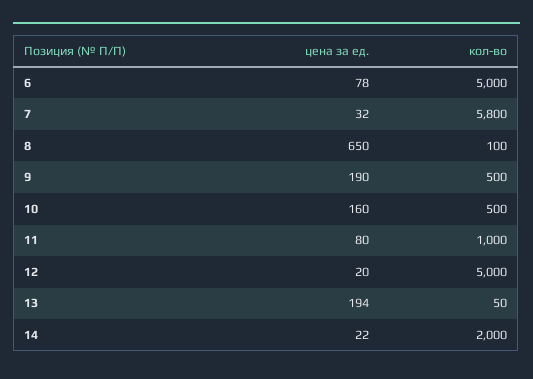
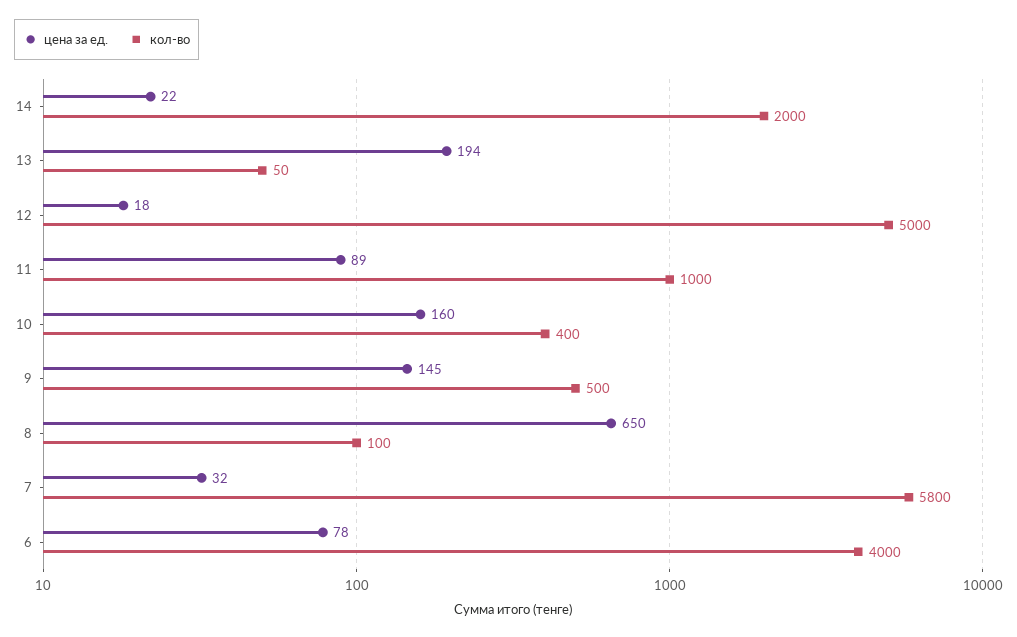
  {
    "цена за ед.": {
      "6": 78,
      "7": 32,
      "8": 650,
-     "9": 190,
+     "9": 145,
      "10": 160,
-     "11": 80,
+     "11": 89,
-     "12": 20,
+     "12": 18,
      "13": 194,
      "14": 22
    },
    "кол-во": {
-     "6": 5000,
+     "6": 4000,
      "7": 5800,
      "8": 100,
      "9": 500,
-     "10": 500,
+     "10": 400,
      "11": 1000,
      "12": 5000,
      "13": 50,
      "14": 2000
    }
  }

